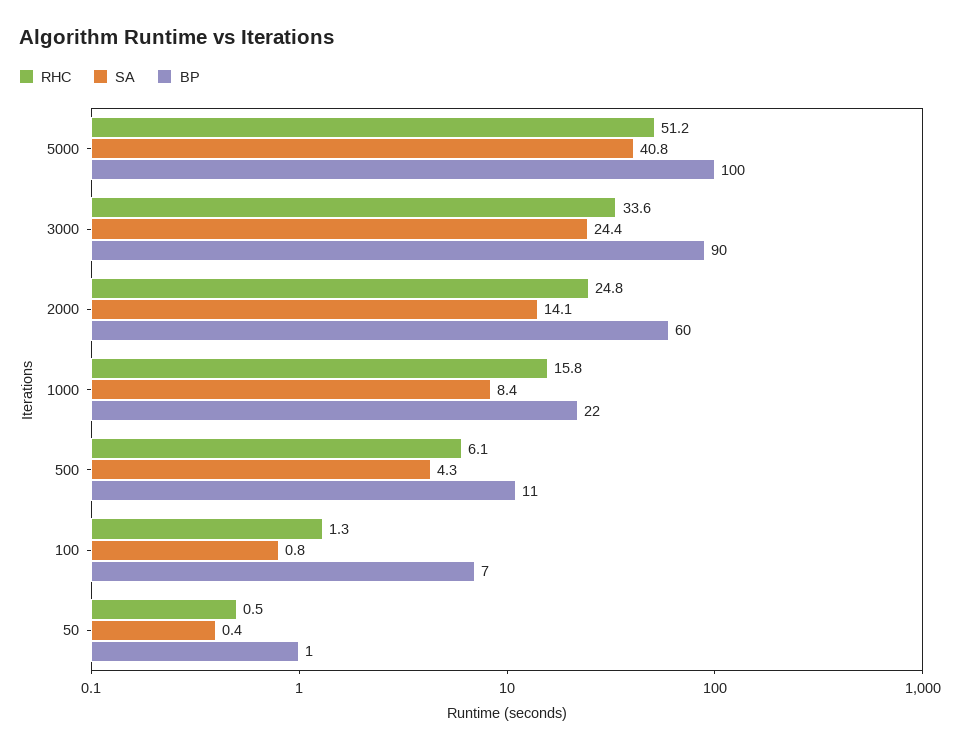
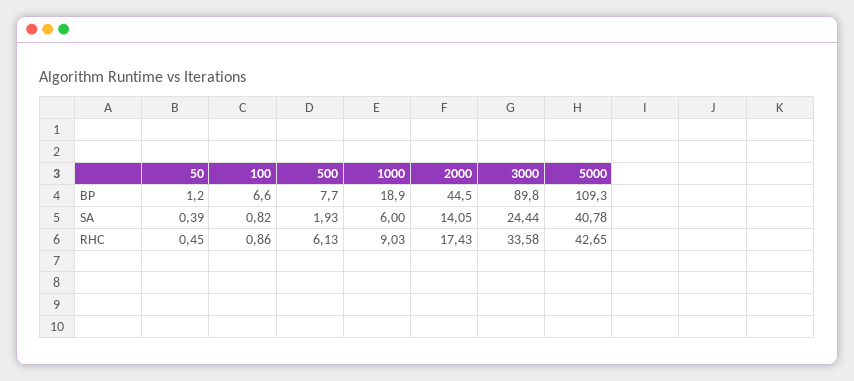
  {
    "RHC": {
-     "5000": 51.2,
+     "5000": 42.65,
      "3000": 33.58,
-     "2000": 24.8,
+     "2000": 17.43,
-     "1000": 15.8,
+     "1000": 9.03,
      "500": 6.13,
-     "100": 1.3,
+     "100": 0.86,
      "50": 0.45
    },
    "SA": {
      "5000": 40.78,
      "3000": 24.44,
      "2000": 14.05,
-     "1000": 8.4,
+     "1000": 6,
-     "500": 4.3,
+     "500": 1.93,
      "100": 0.82,
      "50": 0.39
    },
    "BP": {
-     "5000": 100,
+     "5000": 109.3,
      "3000": 89.8,
-     "2000": 60,
+     "2000": 44.5,
-     "1000": 22,
+     "1000": 18.9,
-     "500": 11,
+     "500": 7.7,
      "100": 6.6,
      "50": 1.2
    }
  }

